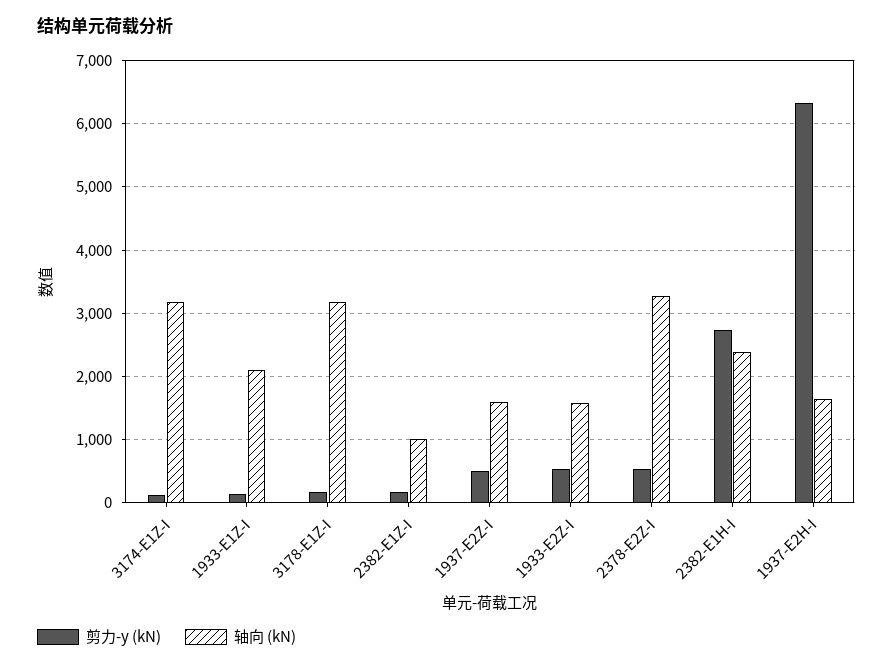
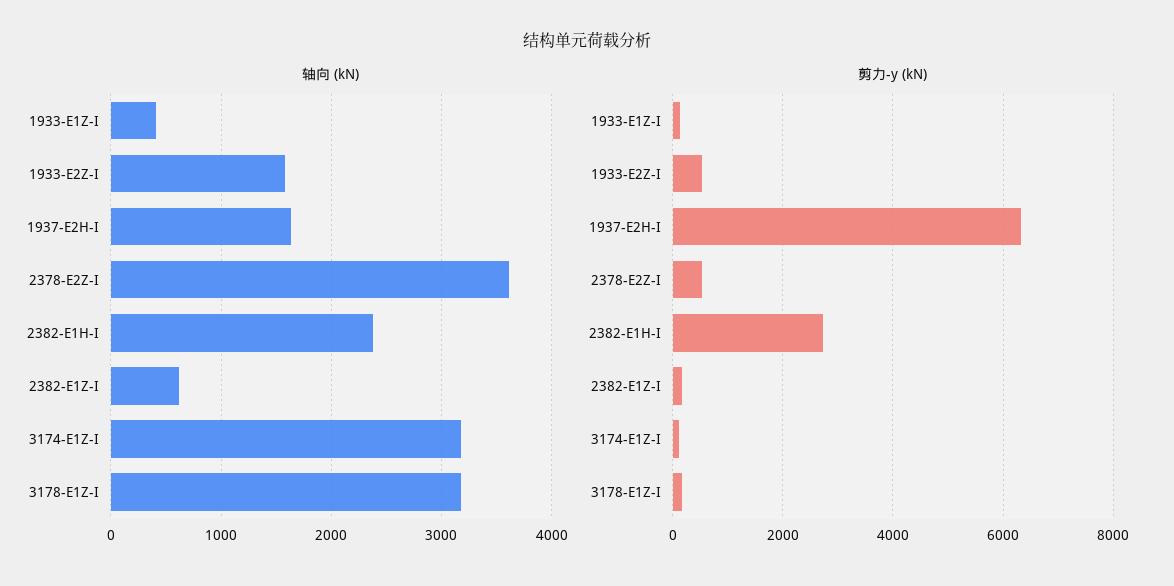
  {
    "剪力-y (kN)": {
      "3174-E1Z-I": 100,
      "1933-E1Z-I": 100,
      "3178-E1Z-I": 200,
      "2382-E1Z-I": 200,
-     "1937-E2Z-I": 500,
      "1933-E2Z-I": 500,
      "2378-E2Z-I": 500,
      "2382-E1H-I": 2700,
      "1937-E2H-I": 6300
    },
    "轴向 (kN)": {
      "3174-E1Z-I": 3200,
-     "1933-E1Z-I": 2100,
+     "1933-E1Z-I": 400,
      "3178-E1Z-I": 3200,
-     "2382-E1Z-I": 1000,
+     "2382-E1Z-I": 600,
-     "1937-E2Z-I": 1600,
      "1933-E2Z-I": 1600,
-     "2378-E2Z-I": 3300,
+     "2378-E2Z-I": 3600,
      "2382-E1H-I": 2400,
      "1937-E2H-I": 1600
    }
  }

